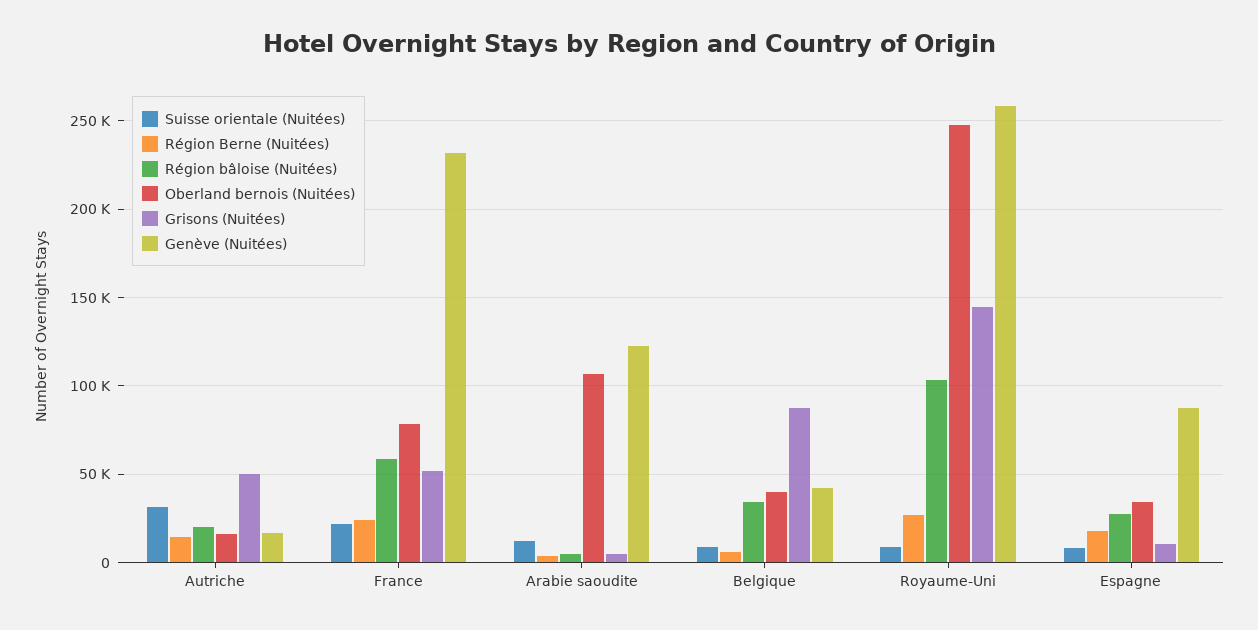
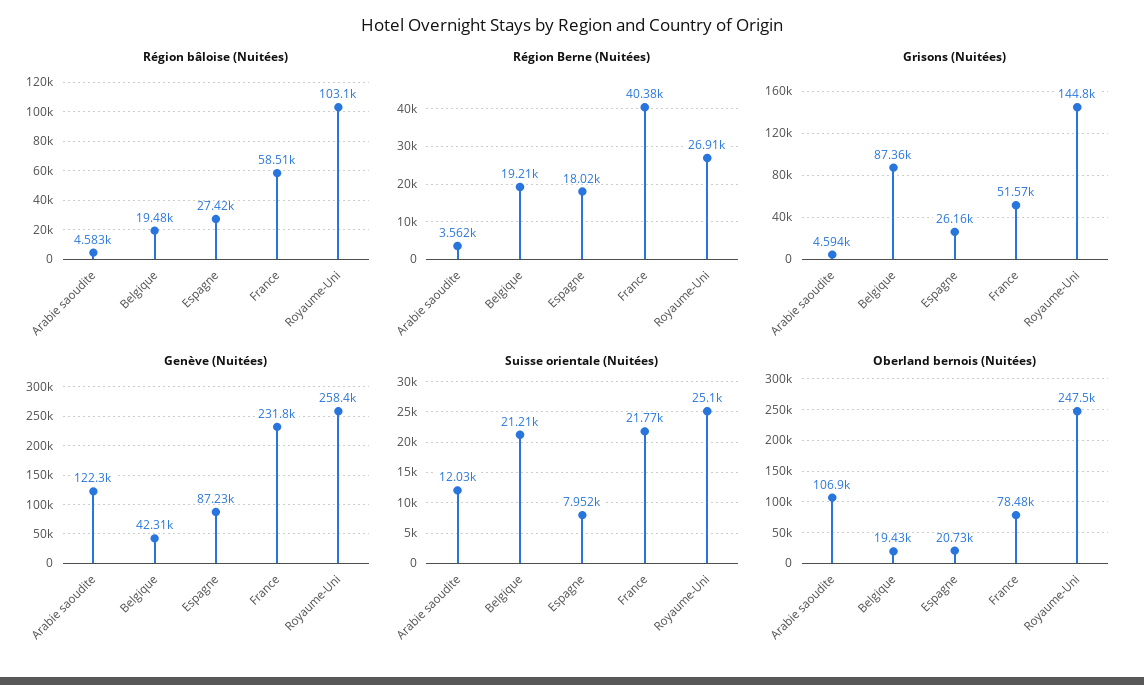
  {
    "Suisse orientale (Nuitées)": {
-     "Autriche": 30000,
      "France": 21770,
      "Arabie saoudite": 12030,
-     "Belgique": 10000,
+     "Belgique": 21210,
-     "Royaume-Uni": 10000,
+     "Royaume-Uni": 25100,
      "Espagne": 7952
    },
    "Région Berne (Nuitées)": {
-     "Autriche": 15000,
-     "France": 25000,
+     "France": 40380,
      "Arabie saoudite": 3562,
-     "Belgique": 5000,
+     "Belgique": 19210,
      "Royaume-Uni": 26910,
      "Espagne": 18020
    },
    "Région bâloise (Nuitées)": {
-     "Autriche": 20000,
      "France": 58510,
      "Arabie saoudite": 4583,
-     "Belgique": 35000,
+     "Belgique": 19480,
      "Royaume-Uni": 103100,
      "Espagne": 27420
    },
    "Oberland bernois (Nuitées)": {
-     "Autriche": 15000,
      "France": 78480,
      "Arabie saoudite": 106900,
-     "Belgique": 40000,
+     "Belgique": 19430,
      "Royaume-Uni": 247500,
-     "Espagne": 35000
+     "Espagne": 20730
    },
    "Grisons (Nuitées)": {
-     "Autriche": 50000,
      "France": 51570,
      "Arabie saoudite": 4594,
      "Belgique": 87360,
      "Royaume-Uni": 144800,
-     "Espagne": 10000
+     "Espagne": 26160
    },
    "Genève (Nuitées)": {
-     "Autriche": 15000,
      "France": 231800,
      "Arabie saoudite": 122300,
      "Belgique": 42310,
      "Royaume-Uni": 258400,
      "Espagne": 87230
    }
  }

